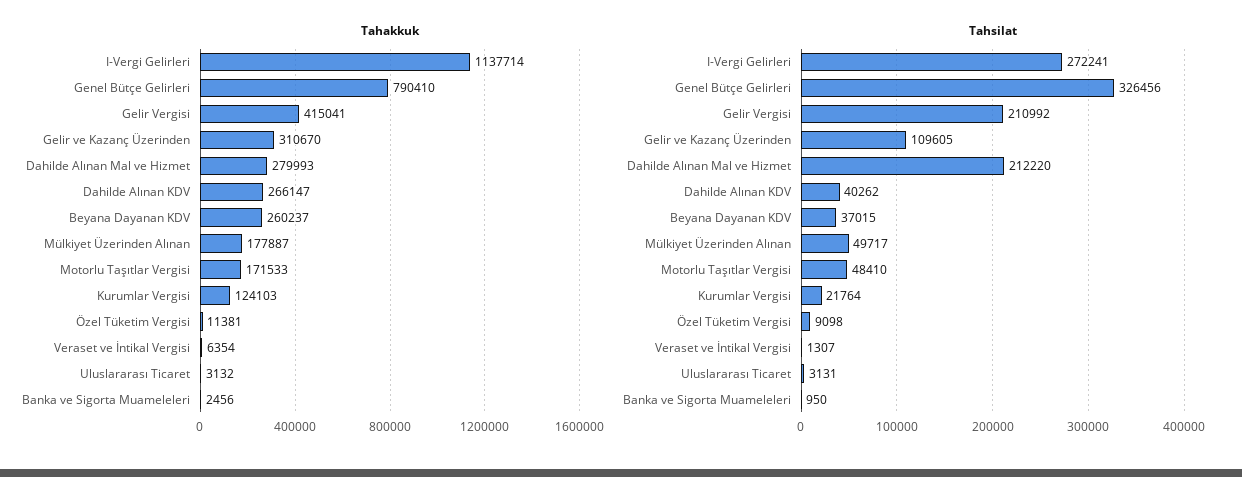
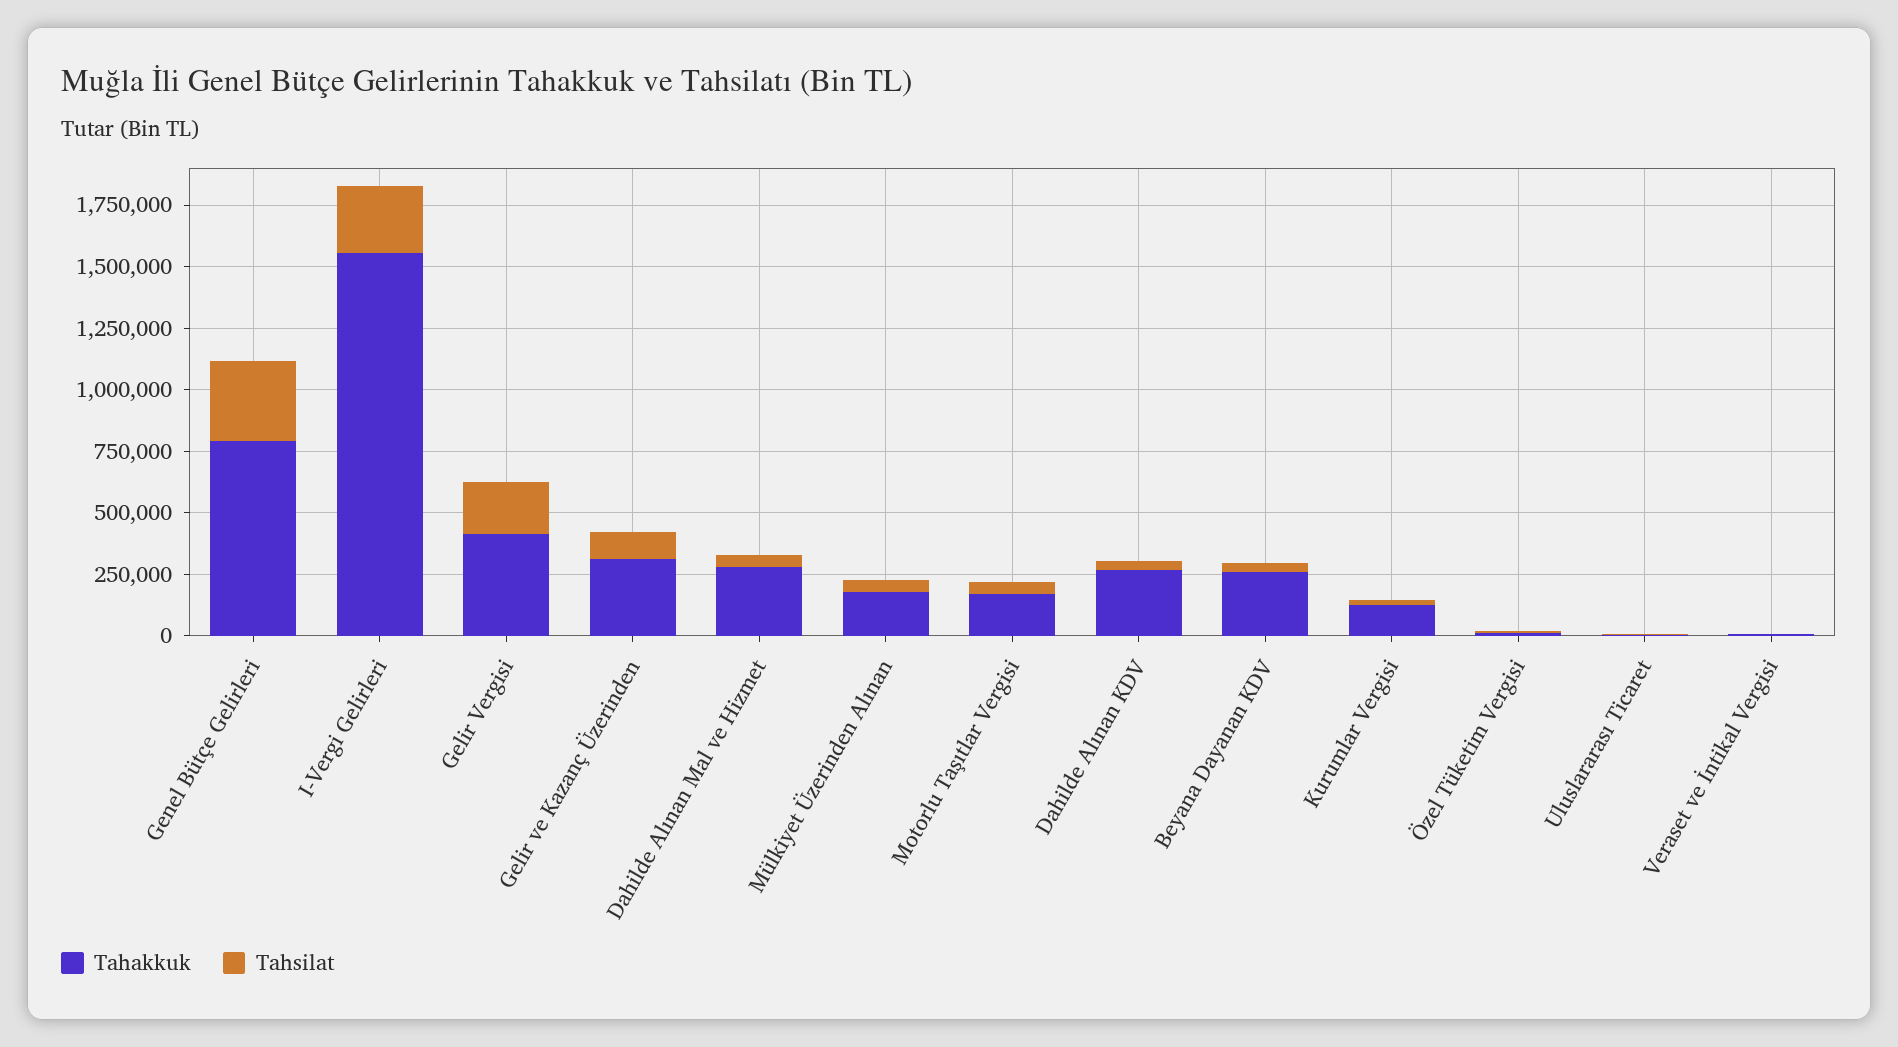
  {
    "Tahakkuk": {
-     "I-Vergi Gelirleri": 1137714,
+     "I-Vergi Gelirleri": 1550000,
      "Genel Bütçe Gelirleri": 790410,
      "Gelir Vergisi": 415041,
      "Gelir ve Kazanç Üzerinden": 310670,
      "Dahilde Alınan Mal ve Hizmet": 279993,
      "Dahilde Alınan KDV": 266147,
      "Beyana Dayanan KDV": 260237,
      "Mülkiyet Üzerinden Alınan": 177887,
      "Motorlu Taşıtlar Vergisi": 171533,
      "Kurumlar Vergisi": 124103,
      "Özel Tüketim Vergisi": 11381,
      "Veraset ve İntikal Vergisi": 6354,
-     "Uluslararası Ticaret": 3132,
+     "Uluslararası Ticaret": 3132
-     "Banka ve Sigorta Muameleleri": 2456
    },
    "Tahsilat": {
      "I-Vergi Gelirleri": 272241,
      "Genel Bütçe Gelirleri": 326456,
      "Gelir Vergisi": 210992,
      "Gelir ve Kazanç Üzerinden": 109605,
-     "Dahilde Alınan Mal ve Hizmet": 212220,
+     "Dahilde Alınan Mal ve Hizmet": 50000,
      "Dahilde Alınan KDV": 40262,
      "Beyana Dayanan KDV": 37015,
      "Mülkiyet Üzerinden Alınan": 49717,
      "Motorlu Taşıtlar Vergisi": 48410,
      "Kurumlar Vergisi": 21764,
      "Özel Tüketim Vergisi": 9098,
      "Veraset ve İntikal Vergisi": 1307,
-     "Uluslararası Ticaret": 3131,
+     "Uluslararası Ticaret": 3131
-     "Banka ve Sigorta Muameleleri": 950
    }
  }

